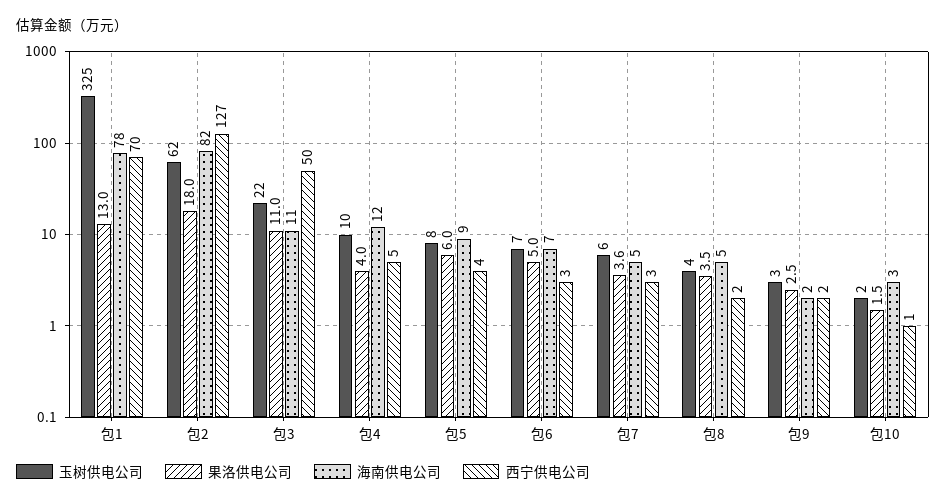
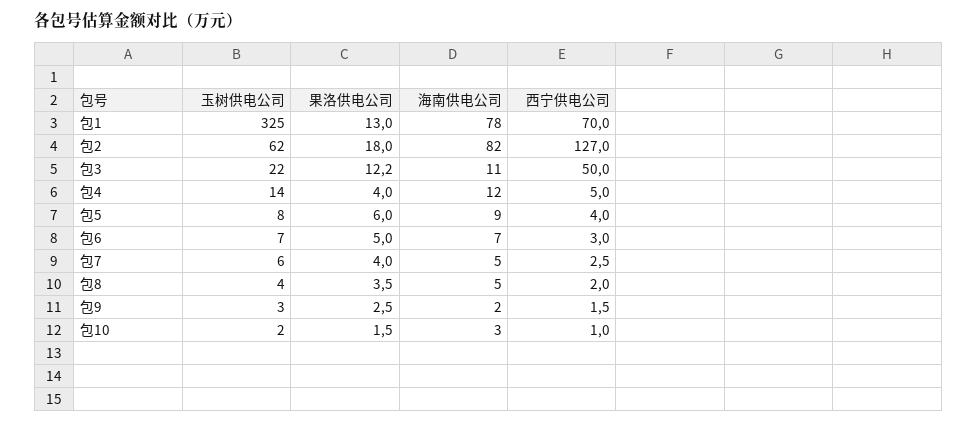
  {
    "玉树供电公司": {
      "包1": 325,
      "包2": 62,
      "包3": 22,
-     "包4": 10,
+     "包4": 14,
      "包5": 8,
      "包6": 7,
      "包7": 6,
      "包8": 4,
      "包9": 3,
      "包10": 2
    },
    "果洛供电公司": {
      "包1": 13,
      "包2": 18,
-     "包3": 11,
+     "包3": 12.2,
      "包4": 4,
      "包5": 6,
      "包6": 5,
-     "包7": 3.6,
+     "包7": 4,
      "包8": 3.5,
      "包9": 2.5,
      "包10": 1.5
    },
    "海南供电公司": {
      "包1": 78,
      "包2": 82,
      "包3": 11,
      "包4": 12,
      "包5": 9,
      "包6": 7,
      "包7": 5,
      "包8": 5,
      "包9": 2,
      "包10": 3
    },
    "西宁供电公司": {
      "包1": 70,
      "包2": 127,
      "包3": 50,
      "包4": 5,
      "包5": 4,
      "包6": 3,
      "包7": 2.5,
      "包8": 2,
      "包9": 1.5,
      "包10": 1
    }
  }

